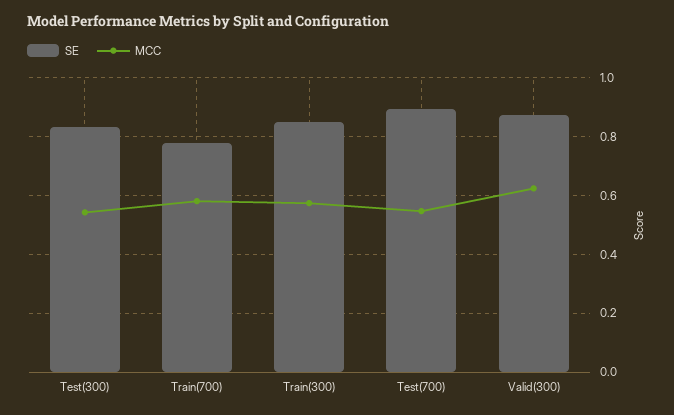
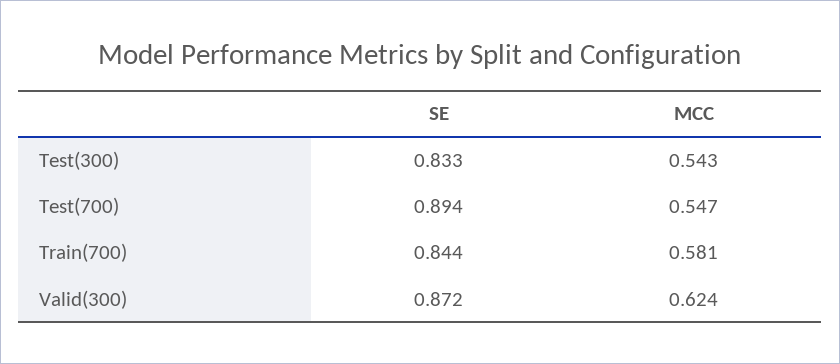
  {
    "SE": {
      "Test(300)": 0.833,
-     "Train(700)": 0.775,
+     "Train(700)": 0.844,
-     "Train(300)": 0.85,
      "Test(700)": 0.894,
      "Valid(300)": 0.872
    },
    "MCC": {
      "Test(300)": 0.543,
      "Train(700)": 0.581,
-     "Train(300)": 0.575,
      "Test(700)": 0.547,
      "Valid(300)": 0.624
    }
  }

